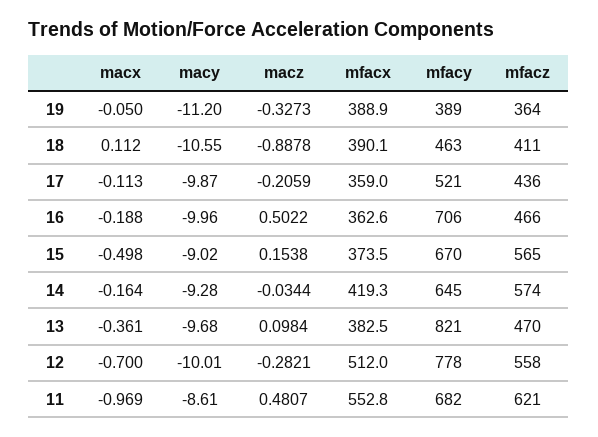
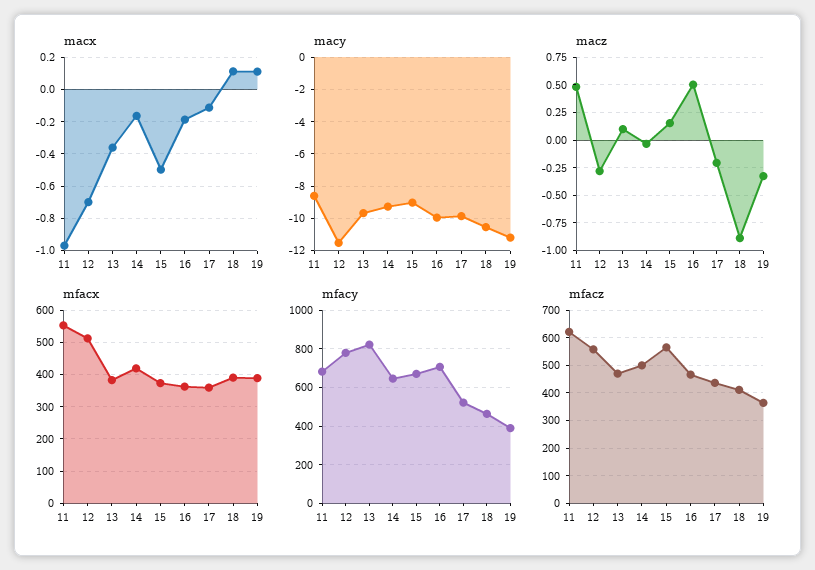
  {
    "macx": {
-     "19": -0.05,
+     "19": 0.1,
      "18": 0.112,
      "17": -0.113,
      "16": -0.188,
      "15": -0.498,
      "14": -0.164,
      "13": -0.361,
      "12": -0.7,
      "11": -0.969
    },
    "macy": {
      "19": -11.2,
      "18": -10.55,
      "17": -9.87,
      "16": -9.96,
      "15": -9.02,
      "14": -9.28,
      "13": -9.68,
-     "12": -10.01,
+     "12": -11.5,
      "11": -8.61
    },
    "macz": {
      "19": -0.3273,
      "18": -0.8878,
      "17": -0.2059,
      "16": 0.5022,
      "15": 0.1538,
      "14": -0.0344,
      "13": 0.0984,
      "12": -0.2821,
      "11": 0.4807
    },
    "mfacx": {
      "19": 388.9,
      "18": 390.1,
      "17": 359,
      "16": 362.6,
      "15": 373.5,
      "14": 419.3,
      "13": 382.5,
      "12": 512,
      "11": 552.8
    },
    "mfacy": {
      "19": 389,
      "18": 463,
      "17": 521,
      "16": 706,
      "15": 670,
      "14": 645,
      "13": 821,
      "12": 778,
      "11": 682
    },
    "mfacz": {
      "19": 364,
      "18": 411,
      "17": 436,
      "16": 466,
      "15": 565,
-     "14": 574,
+     "14": 500,
      "13": 470,
      "12": 558,
      "11": 621
    }
  }

